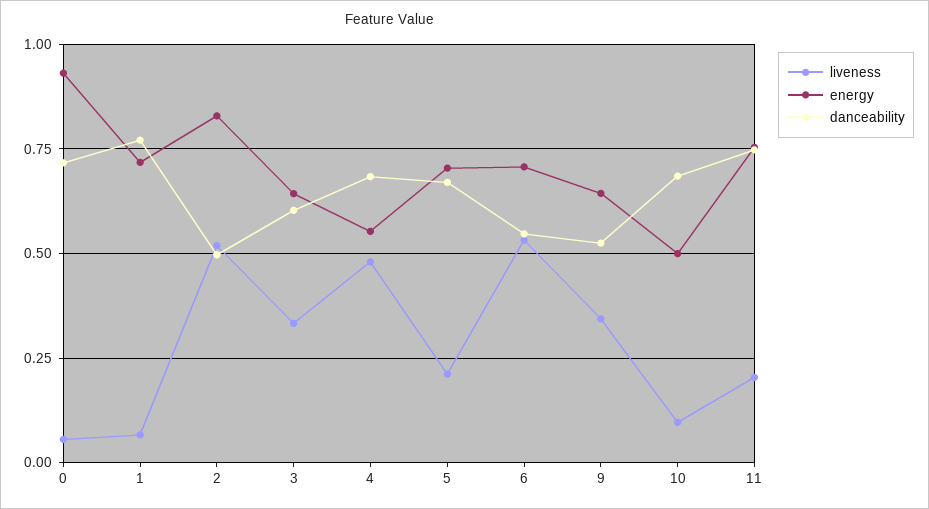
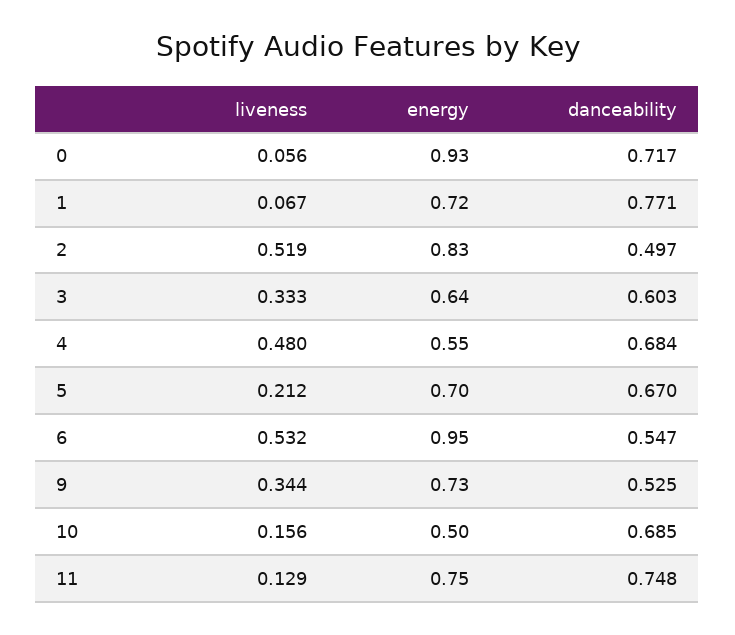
  {
    "liveness": {
      "0": 0.056,
      "1": 0.067,
      "2": 0.519,
      "3": 0.333,
      "4": 0.48,
      "5": 0.212,
      "6": 0.532,
      "9": 0.344,
-     "10": 0.1,
+     "10": 0.156,
-     "11": 0.2
+     "11": 0.129
    },
    "energy": {
      "0": 0.93,
      "1": 0.72,
      "2": 0.83,
      "3": 0.64,
      "4": 0.55,
      "5": 0.7,
-     "6": 0.7,
+     "6": 0.95,
-     "9": 0.65,
+     "9": 0.73,
      "10": 0.5,
      "11": 0.75
    },
    "danceability": {
      "0": 0.717,
      "1": 0.771,
      "2": 0.497,
      "3": 0.603,
      "4": 0.684,
      "5": 0.67,
      "6": 0.547,
      "9": 0.525,
      "10": 0.685,
      "11": 0.748
    }
  }

